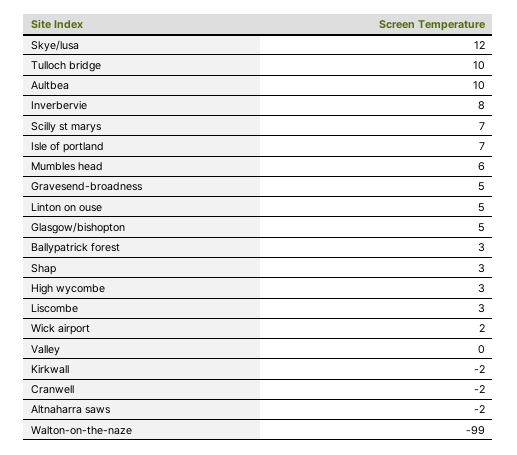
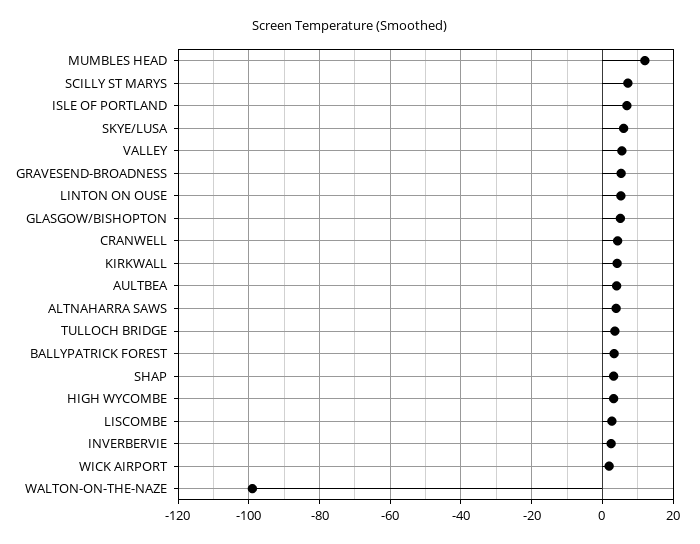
  {
-   "Skye/lusa": 12,
+   "Skye/lusa": 6,
-   "Tulloch bridge": 10,
+   "Tulloch bridge": 4,
-   "Aultbea": 10,
+   "Aultbea": 4,
-   "Inverbervie": 8,
+   "Inverbervie": 2,
    "Scilly st marys": 7,
    "Isle of portland": 7,
-   "Mumbles head": 6,
+   "Mumbles head": 12,
    "Gravesend-broadness": 5,
    "Linton on ouse": 5,
    "Glasgow/bishopton": 5,
    "Ballypatrick forest": 3,
    "Shap": 3,
    "High wycombe": 3,
    "Liscombe": 3,
    "Wick airport": 2,
-   "Valley": 0,
+   "Valley": 6,
-   "Kirkwall": -2,
+   "Kirkwall": 4,
-   "Cranwell": -2,
+   "Cranwell": 4,
-   "Altnaharra saws": -2,
+   "Altnaharra saws": 4,
    "Walton-on-the-naze": -99
  }

